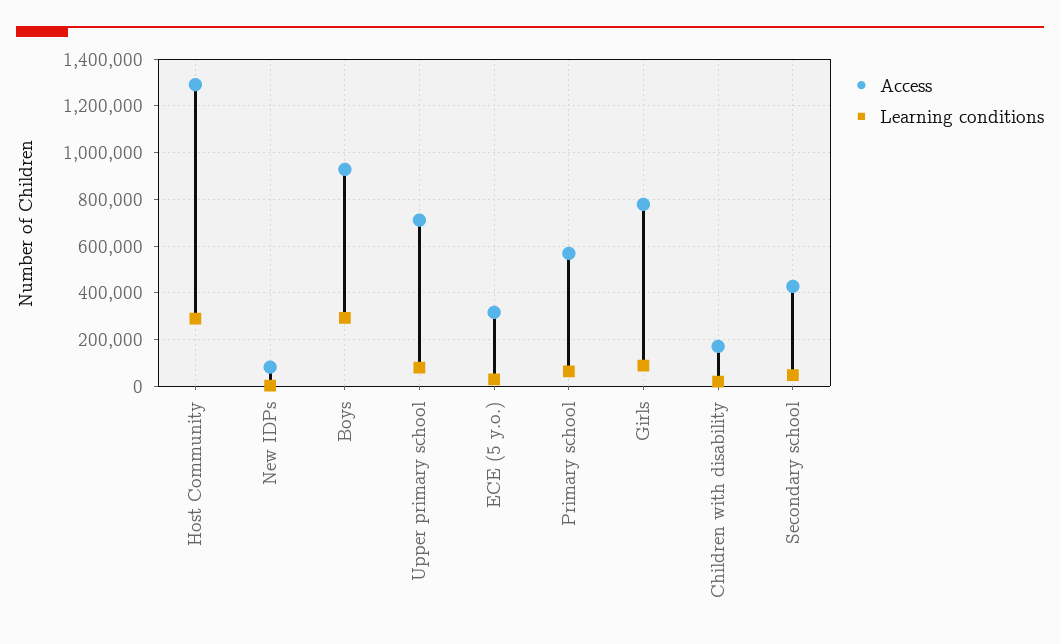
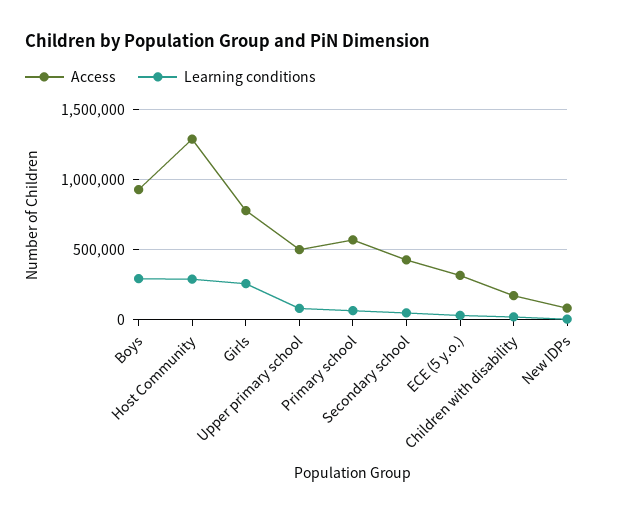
  {
    "Access": {
      "Host Community": 1300000,
      "New IDPs": 100000,
      "Boys": 950000,
-     "Upper primary school": 700000,
+     "Upper primary school": 500000,
      "ECE (5 y.o.)": 300000,
      "Primary school": 550000,
      "Girls": 800000,
      "Children with disability": 150000,
      "Secondary school": 450000
    },
    "Learning conditions": {
      "Host Community": 300000,
      "New IDPs": 0,
      "Boys": 300000,
      "Upper primary school": 100000,
      "ECE (5 y.o.)": 50000,
      "Primary school": 50000,
-     "Girls": 100000,
+     "Girls": 250000,
      "Children with disability": 0,
      "Secondary school": 50000
    }
  }

